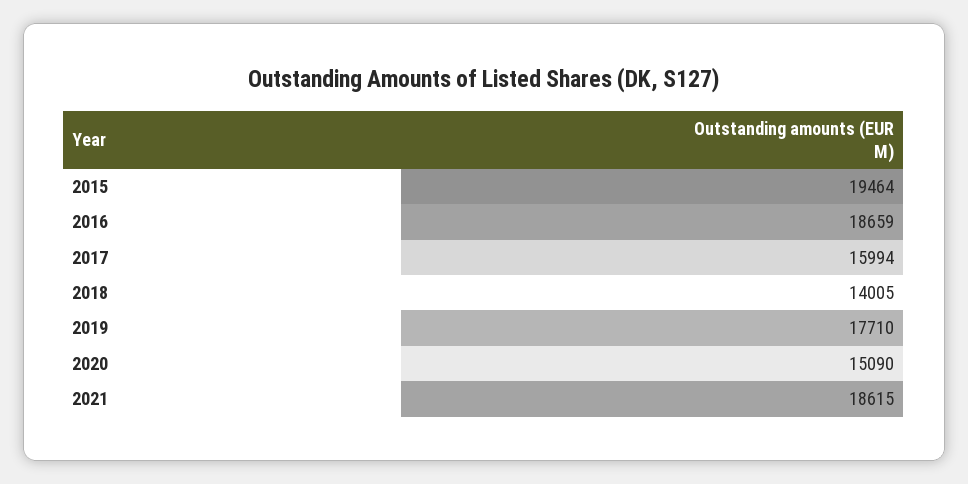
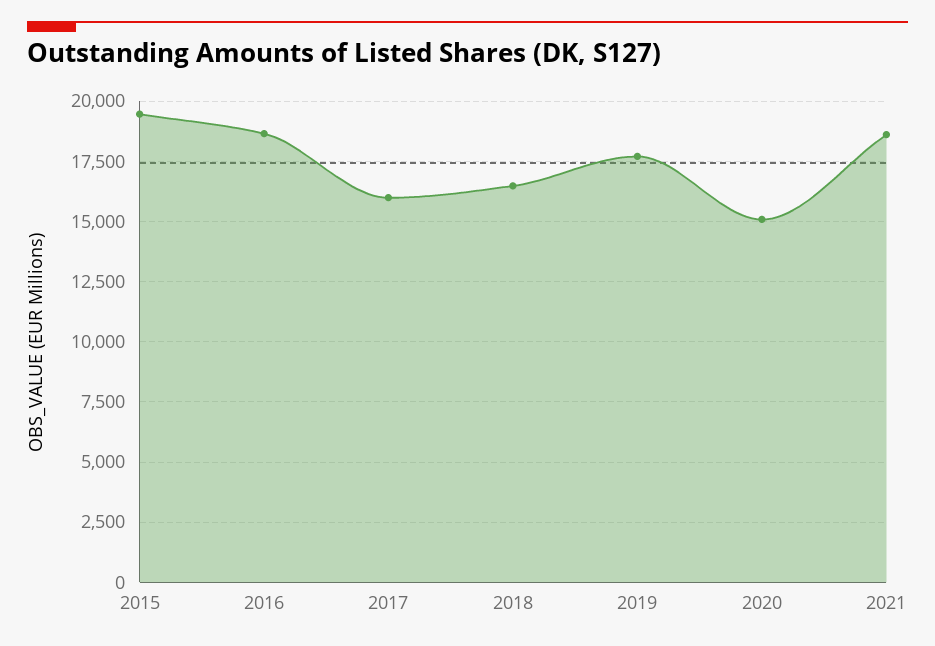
  {
    "2015": 19464,
    "2016": 18659,
    "2017": 15994,
-   "2018": 14005,
+   "2018": 16500,
    "2019": 17710,
    "2020": 15090,
    "2021": 18615
  }

